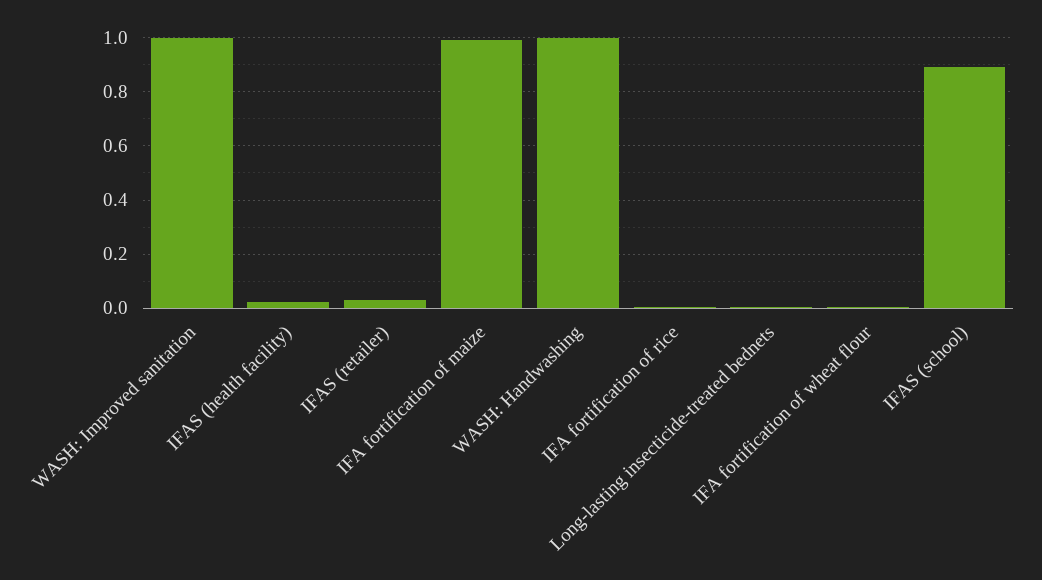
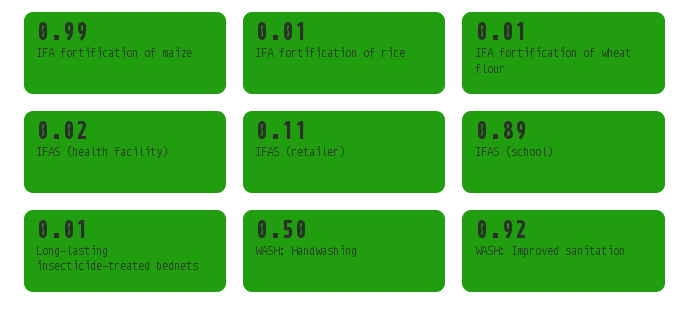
  {
-   "WASH: Improved sanitation": 1,
+   "WASH: Improved sanitation": 0.92,
    "IFAS (health facility)": 0.02,
-   "IFAS (retailer)": 0.025,
+   "IFAS (retailer)": 0.11,
    "IFA fortification of maize": 0.99,
-   "WASH: Handwashing": 1,
+   "WASH: Handwashing": 0.5,
    "IFA fortification of rice": 0.01,
    "Long-lasting insecticide-treated bednets": 0.01,
    "IFA fortification of wheat flour": 0.01,
    "IFAS (school)": 0.89
  }

